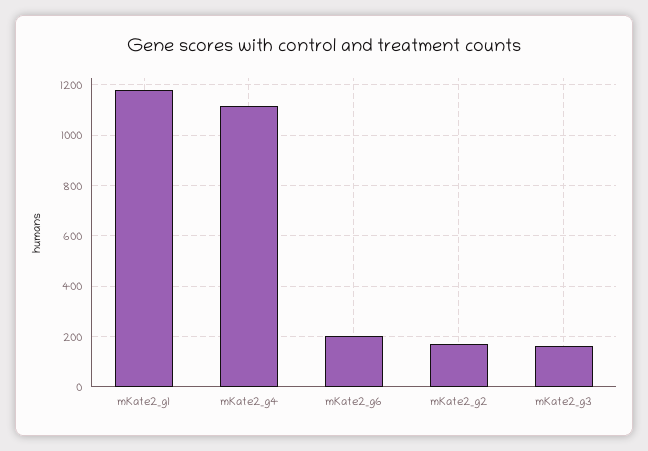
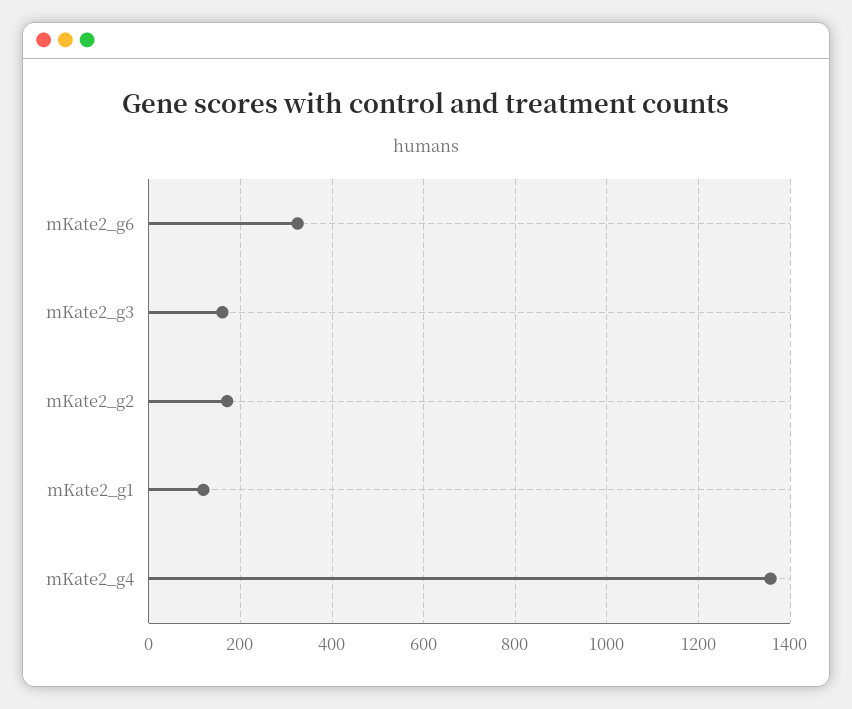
  {
-   "mKate2_g1": 1175,
+   "mKate2_g1": 120,
-   "mKate2_g4": 1125,
+   "mKate2_g4": 1360,
-   "mKate2_g6": 200,
+   "mKate2_g6": 320,
    "mKate2_g2": 180,
    "mKate2_g3": 160
  }

